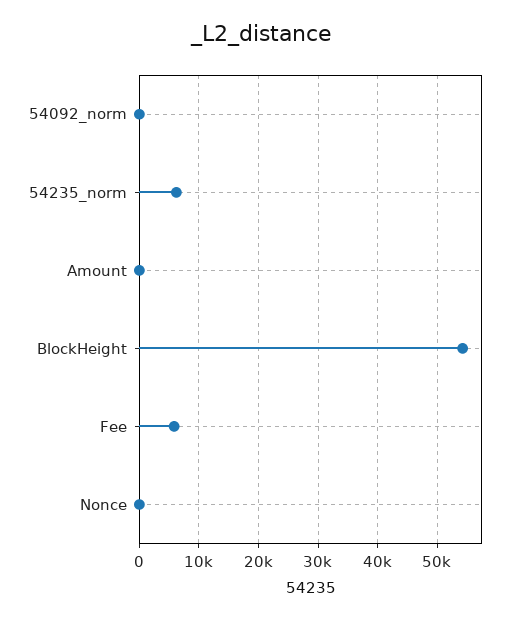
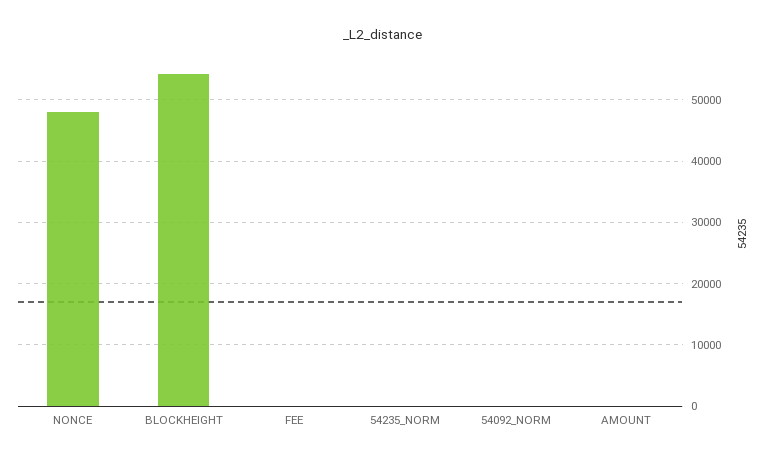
  {
    "54092_norm": 0,
-   "54235_norm": 6000,
+   "54235_norm": 0,
    "Amount": 0,
    "BlockHeight": 54000,
-   "Fee": 6000,
+   "Fee": 0,
-   "Nonce": 0
+   "Nonce": 48000
  }

